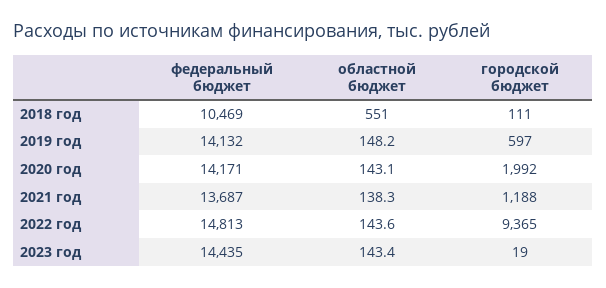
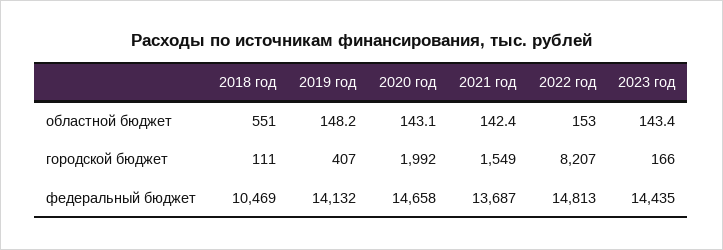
  {
    "федеральный бюджет": {
      "2018 год": 10469,
      "2019 год": 14132,
-     "2020 год": 14171,
+     "2020 год": 14658,
      "2021 год": 13687,
      "2022 год": 14813,
      "2023 год": 14435
    },
    "областной бюджет": {
      "2018 год": 551,
      "2019 год": 148.2,
      "2020 год": 143.1,
-     "2021 год": 138.3,
+     "2021 год": 142.4,
-     "2022 год": 143.6,
+     "2022 год": 153,
      "2023 год": 143.4
    },
    "городской бюджет": {
      "2018 год": 111,
-     "2019 год": 597,
+     "2019 год": 407,
      "2020 год": 1992,
-     "2021 год": 1188,
+     "2021 год": 1549,
-     "2022 год": 9365,
+     "2022 год": 8207,
-     "2023 год": 19
+     "2023 год": 166
    }
  }

